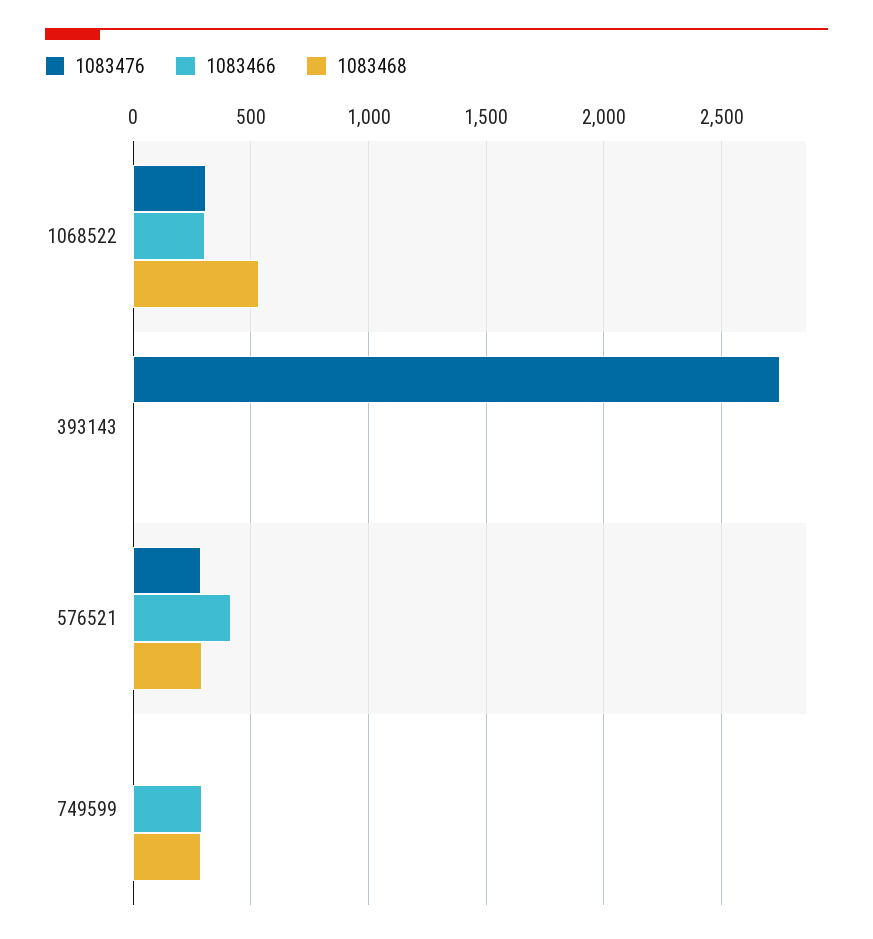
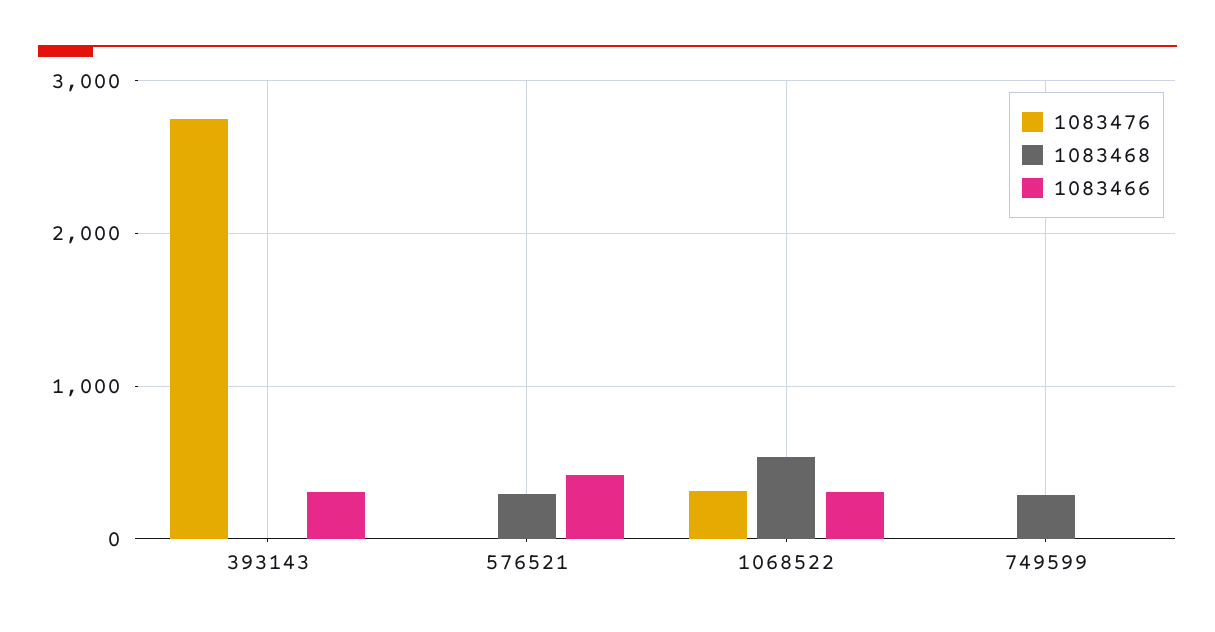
  {
    "1083476": {
      "1068522": 300,
      "393143": 2750,
-     "576521": 300,
+     "576521": 0,
      "749599": 0
    },
    "1083466": {
      "1068522": 300,
-     "393143": 0,
+     "393143": 300,
      "576521": 400,
-     "749599": 300
+     "749599": 0
    },
    "1083468": {
      "1068522": 550,
      "393143": 0,
      "576521": 300,
      "749599": 300
    }
  }

